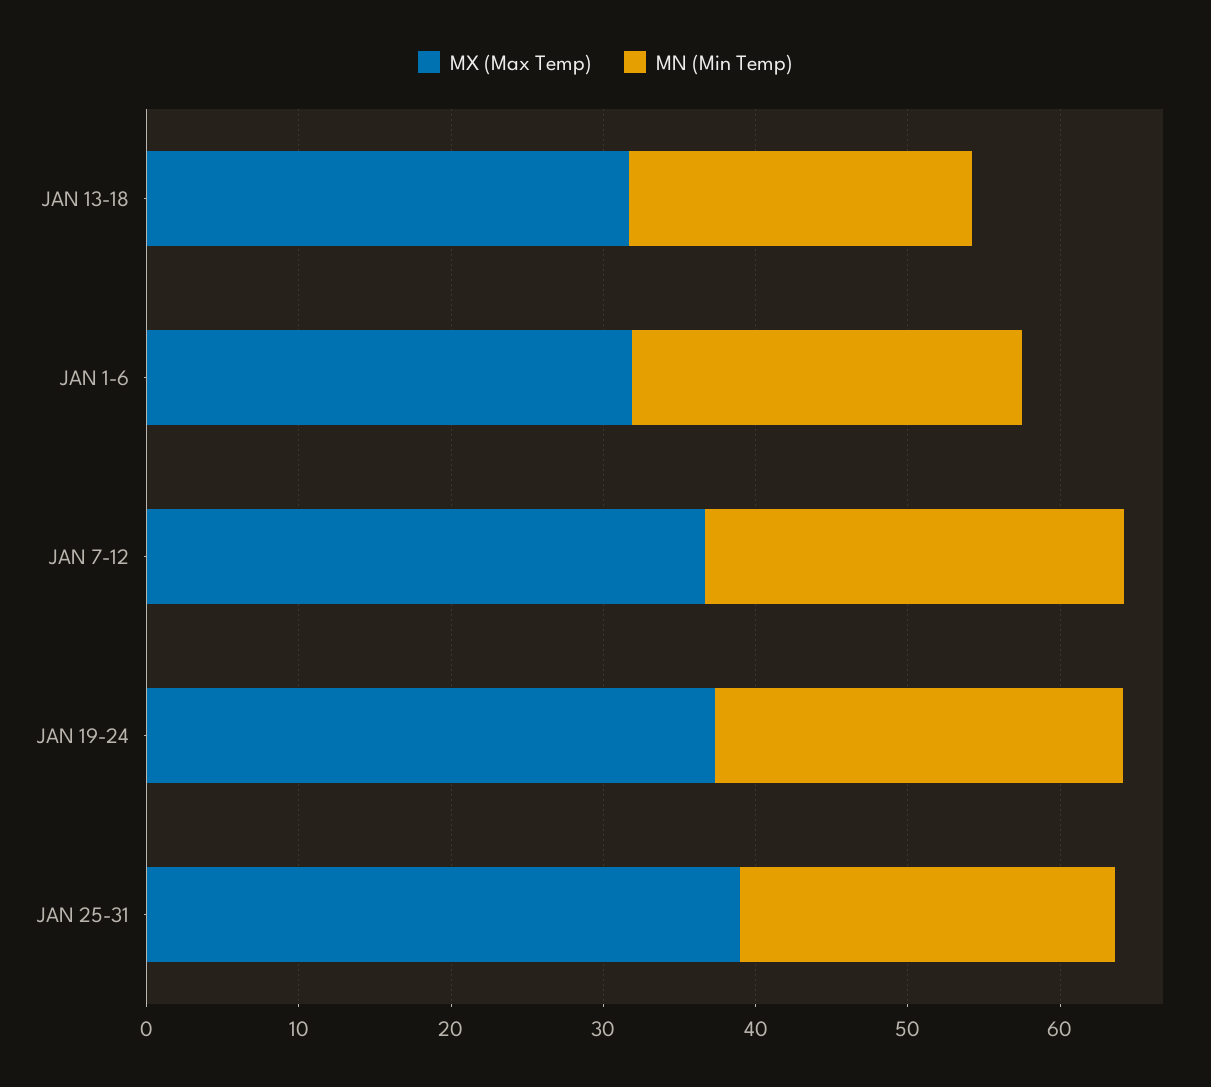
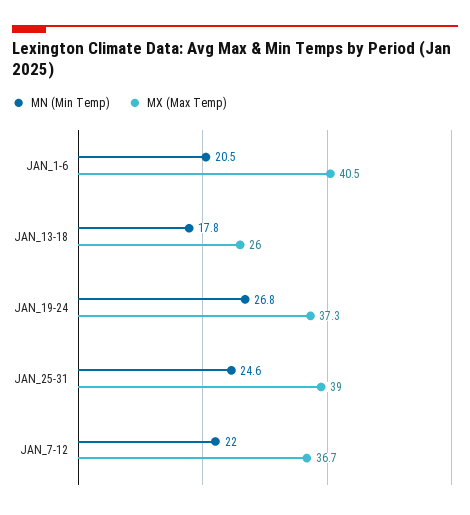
  {
    "MX (Max Temp)": {
-     "JAN 13-18": 32,
+     "JAN 13-18": 26,
-     "JAN 1-6": 32,
+     "JAN 1-6": 40.5,
      "JAN 7-12": 36.7,
      "JAN 19-24": 37.3,
      "JAN 25-31": 39
    },
    "MN (Min Temp)": {
-     "JAN 13-18": 22,
+     "JAN 13-18": 17.8,
-     "JAN 1-6": 26,
+     "JAN 1-6": 20.5,
-     "JAN 7-12": 28,
+     "JAN 7-12": 22,
      "JAN 19-24": 26.8,
      "JAN 25-31": 24.6
    }
  }

